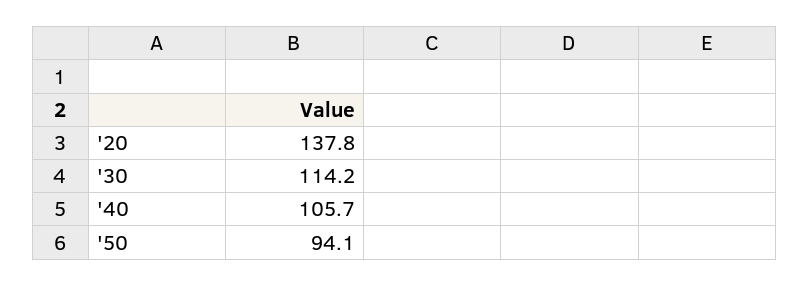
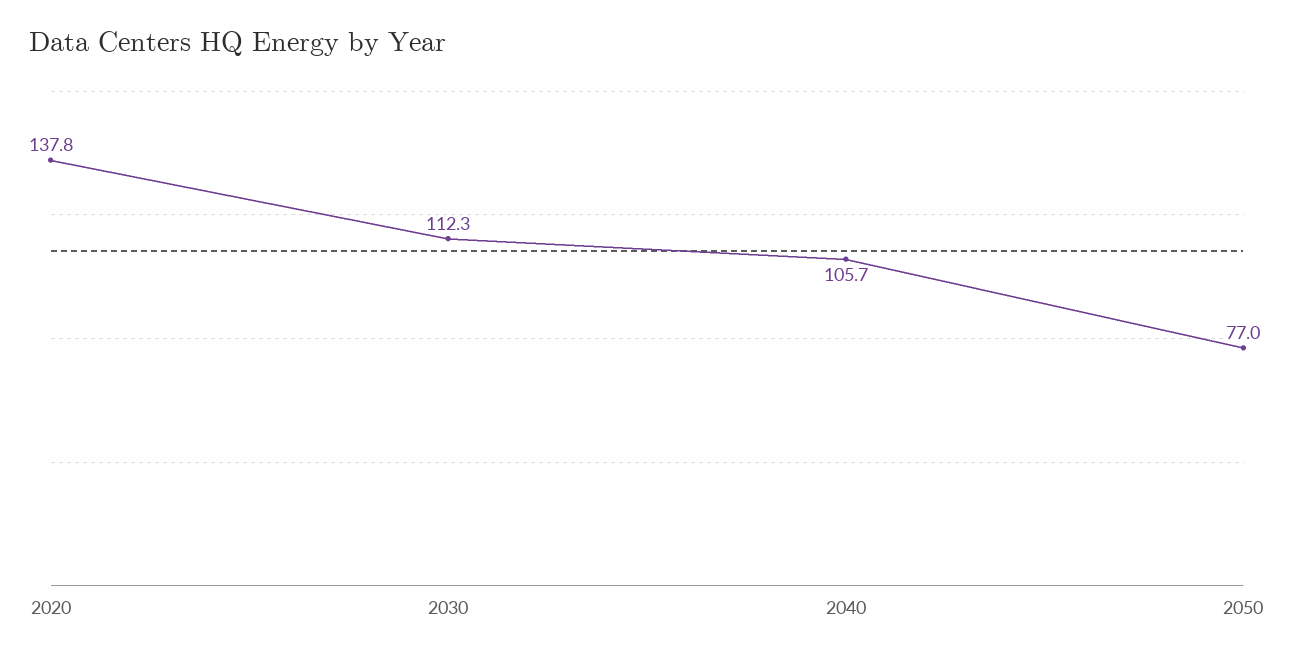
  {
    "'20": 137.8,
-   "'30": 114.2,
+   "'30": 112.3,
    "'40": 105.7,
-   "'50": 94.1
+   "'50": 77
  }

